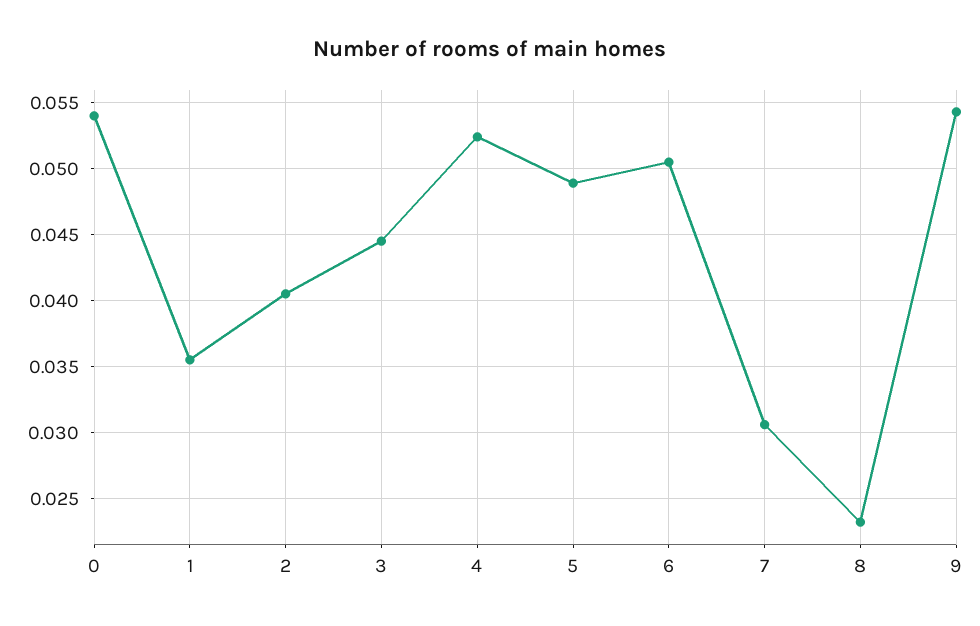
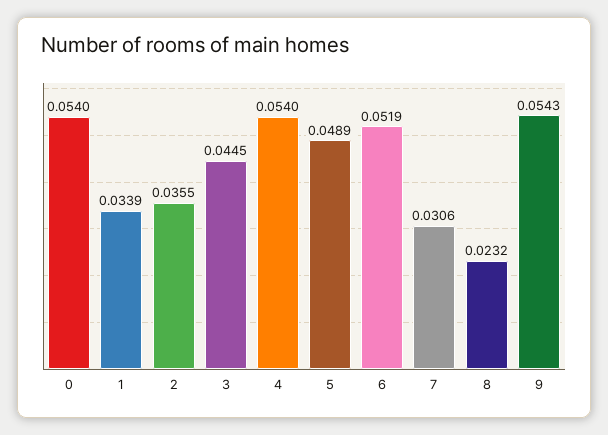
  {
    "0": 0.054,
-   "1": 0.0355,
+   "1": 0.0339,
-   "2": 0.0405,
+   "2": 0.0355,
    "3": 0.0445,
-   "4": 0.0525,
+   "4": 0.054,
    "5": 0.0489,
-   "6": 0.0505,
+   "6": 0.0519,
    "7": 0.0306,
    "8": 0.0232,
    "9": 0.0543
  }

